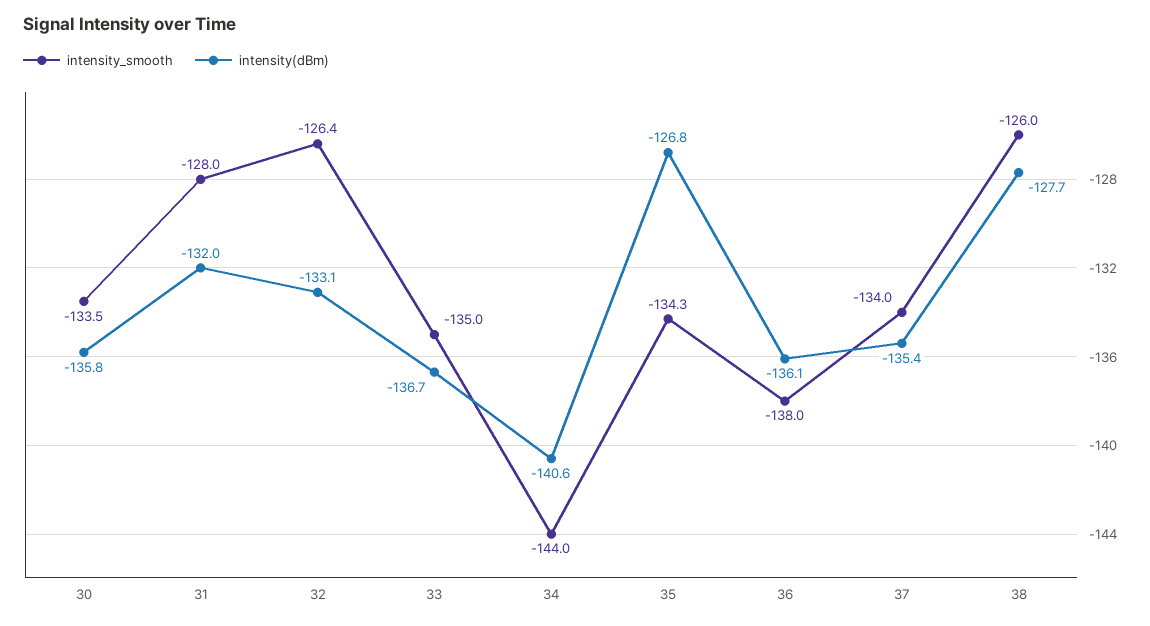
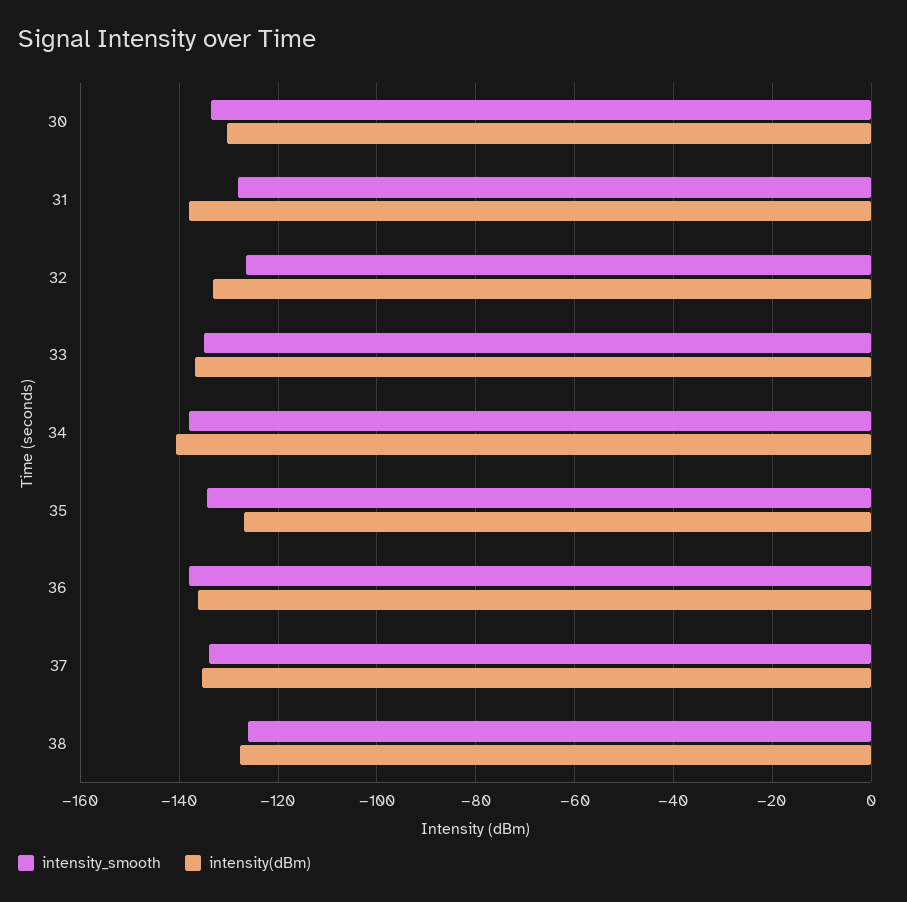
  {
    "intensity_smooth": {
      "30": -133.5,
      "31": -128,
      "32": -126.4,
      "33": -135,
-     "34": -144,
+     "34": -138,
      "35": -134.3,
      "36": -138,
      "37": -134,
      "38": -126
    },
    "intensity(dBm)": {
-     "30": -135.8,
+     "30": -130,
-     "31": -132,
+     "31": -138,
      "32": -133.1,
      "33": -136.7,
      "34": -140.6,
      "35": -126.8,
      "36": -136.1,
      "37": -135.4,
      "38": -127.7
    }
  }

